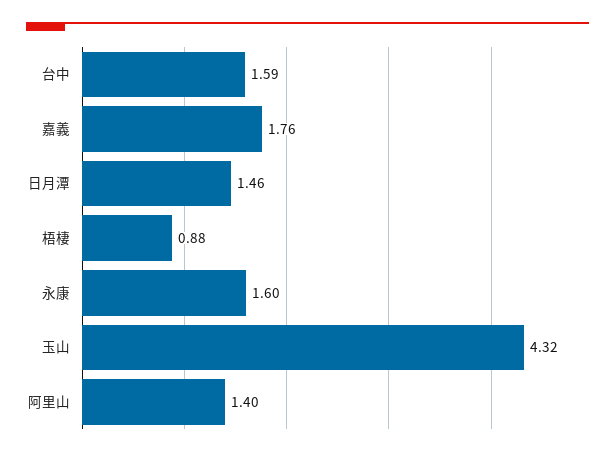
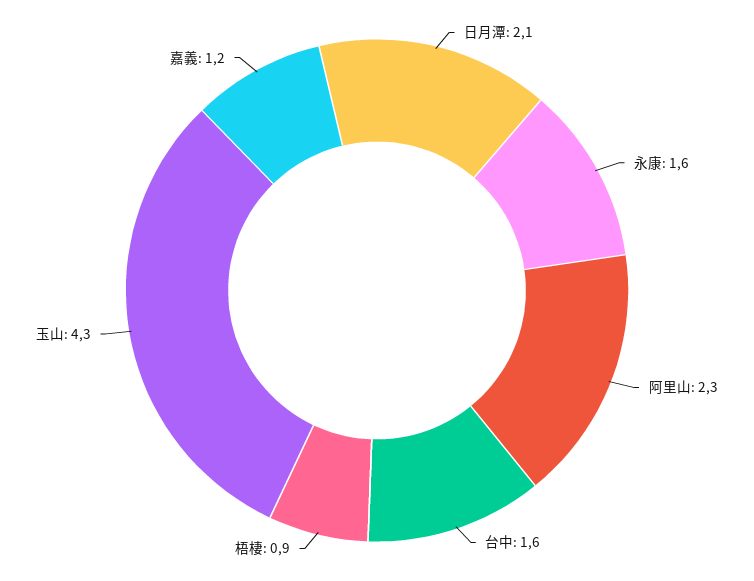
  {
    "台中": 1.59,
-   "嘉義": 1.76,
+   "嘉義": 1.2,
-   "日月潭": 1.46,
+   "日月潭": 2.1,
    "梧棲": 0.88,
    "永康": 1.6,
    "玉山": 4.32,
-   "阿里山": 1.4
+   "阿里山": 2.3
  }

